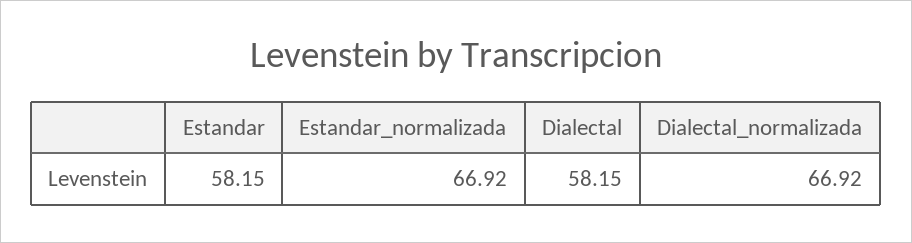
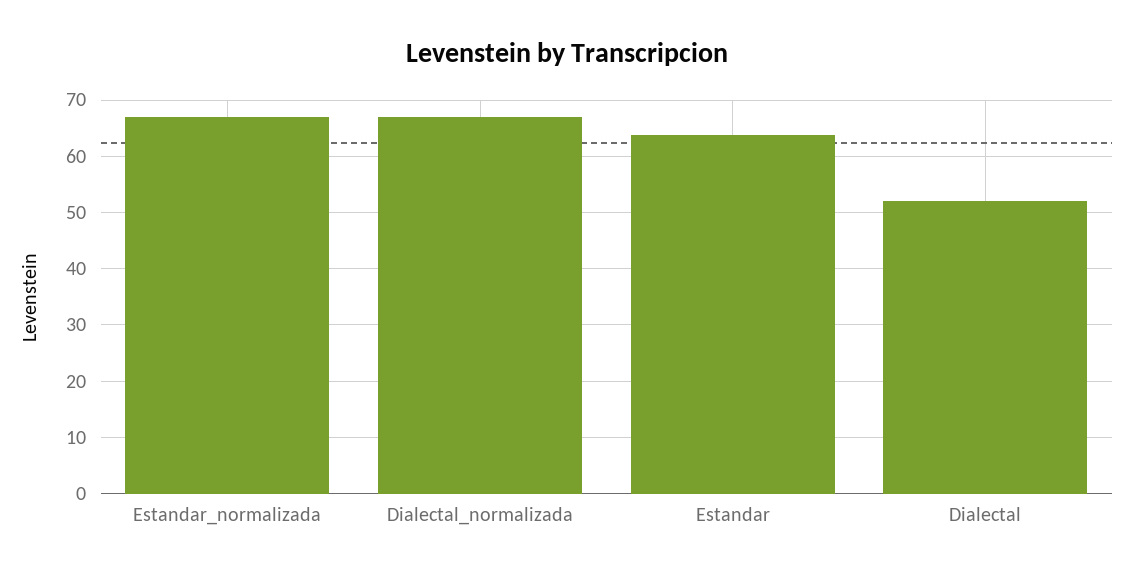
  {
-   "Estandar": 58.15,
+   "Estandar": 64,
    "Estandar_normalizada": 66.92,
-   "Dialectal": 58.15,
+   "Dialectal": 52,
    "Dialectal_normalizada": 66.92
  }

